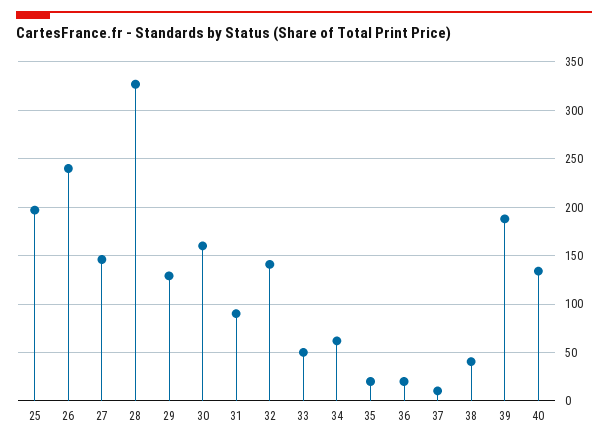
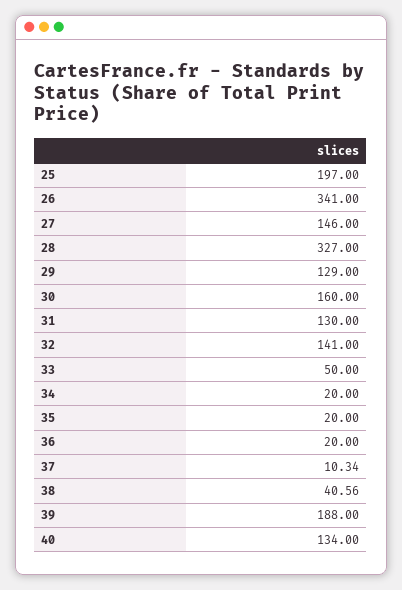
  {
    "25": 197,
-   "26": 240,
+   "26": 341,
    "27": 146,
    "28": 327,
    "29": 129,
    "30": 160,
-   "31": 90,
+   "31": 130,
    "32": 141,
    "33": 50,
-   "34": 60,
+   "34": 20,
    "35": 20,
    "36": 20,
    "37": 10.34,
    "38": 40.56,
    "39": 188,
    "40": 134
  }

